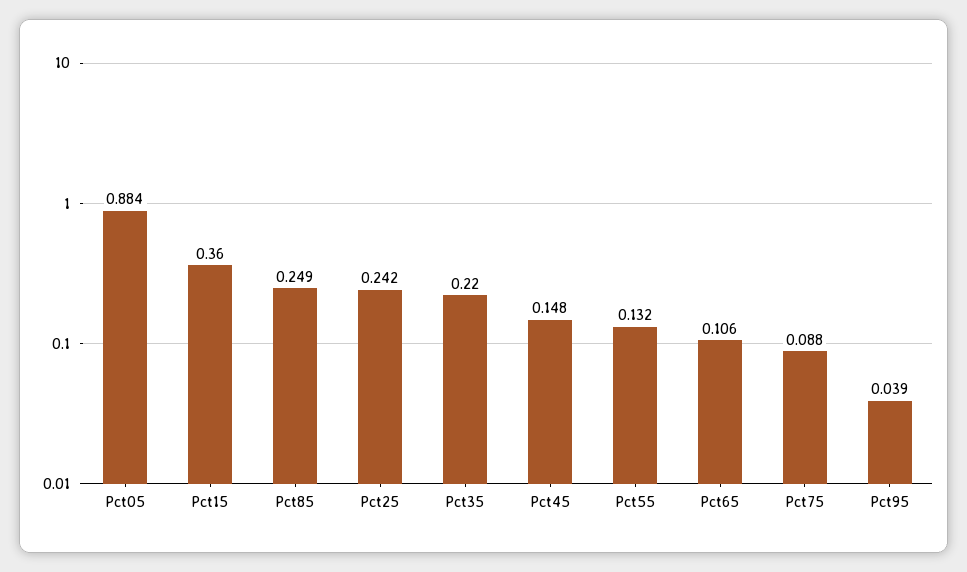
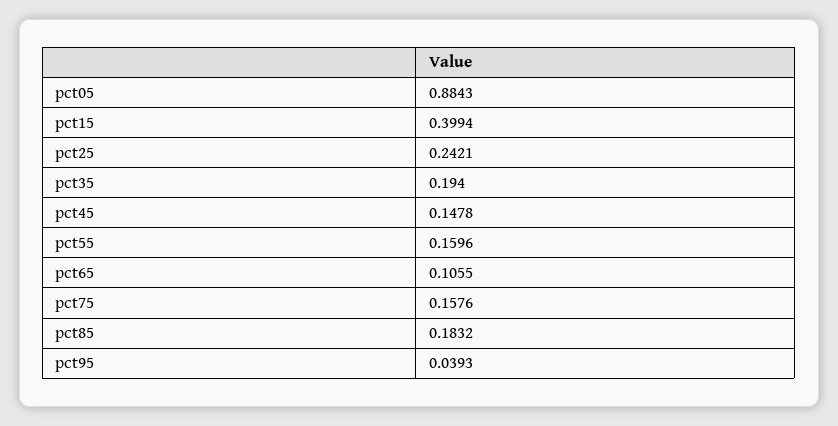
  {
    "Pct05": 0.8843,
-   "Pct15": 0.36,
+   "Pct15": 0.3994,
-   "Pct85": 0.249,
+   "Pct85": 0.1832,
    "Pct25": 0.2421,
-   "Pct35": 0.22,
+   "Pct35": 0.194,
    "Pct45": 0.1478,
-   "Pct55": 0.132,
+   "Pct55": 0.1596,
    "Pct65": 0.1055,
-   "Pct75": 0.088,
+   "Pct75": 0.1576,
    "Pct95": 0.0393
  }

